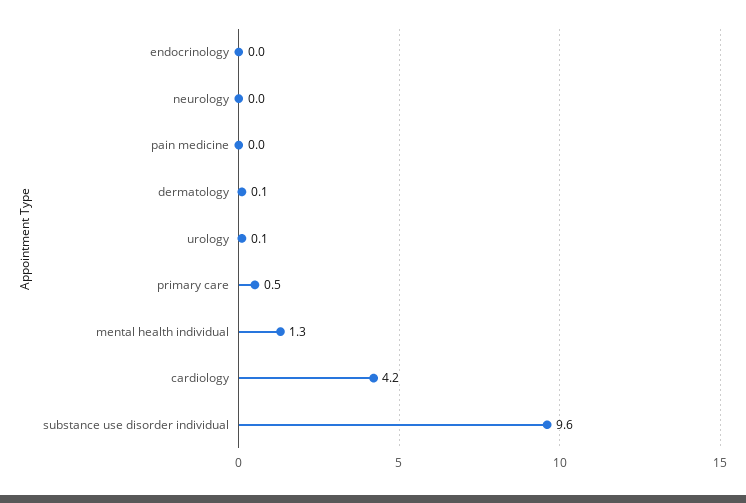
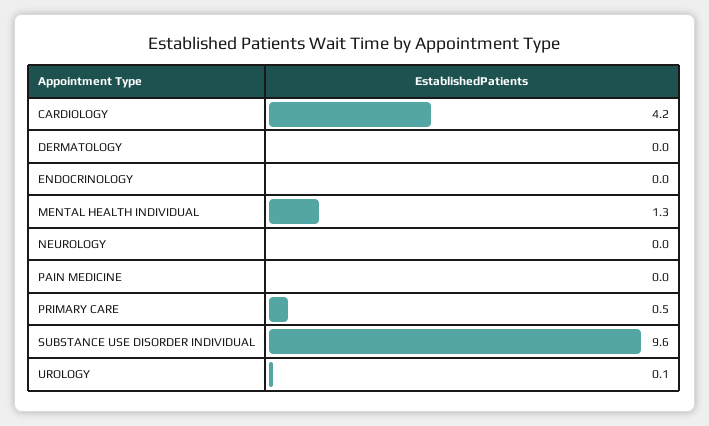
  {
    "endocrinology": 0,
    "neurology": 0,
    "pain medicine": 0,
-   "dermatology": 0.1,
+   "dermatology": 0,
    "urology": 0.1,
    "primary care": 0.5,
    "mental health individual": 1.3,
    "cardiology": 4.2,
    "substance use disorder individual": 9.6
  }

